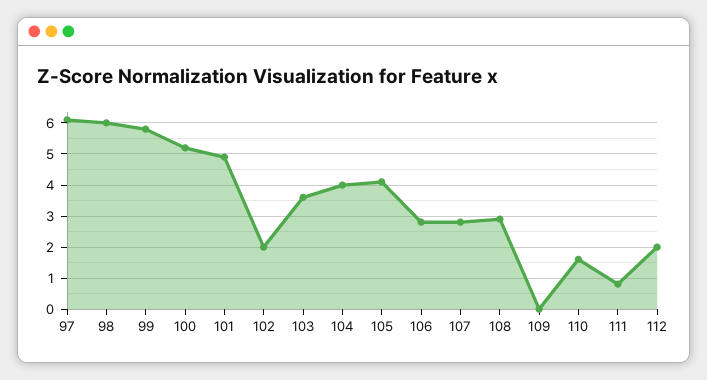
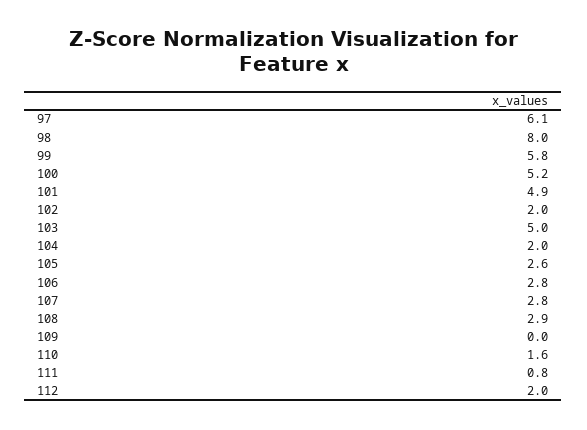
  {
    "97": 6.1,
-   "98": 6,
+   "98": 8,
    "99": 5.8,
    "100": 5.2,
    "101": 4.9,
    "102": 2,
-   "103": 3.5,
+   "103": 5,
-   "104": 4,
+   "104": 2,
-   "105": 4,
+   "105": 2.6,
    "106": 2.8,
    "107": 2.8,
    "108": 2.9,
    "109": 0,
    "110": 1.6,
    "111": 0.8,
    "112": 2
  }

